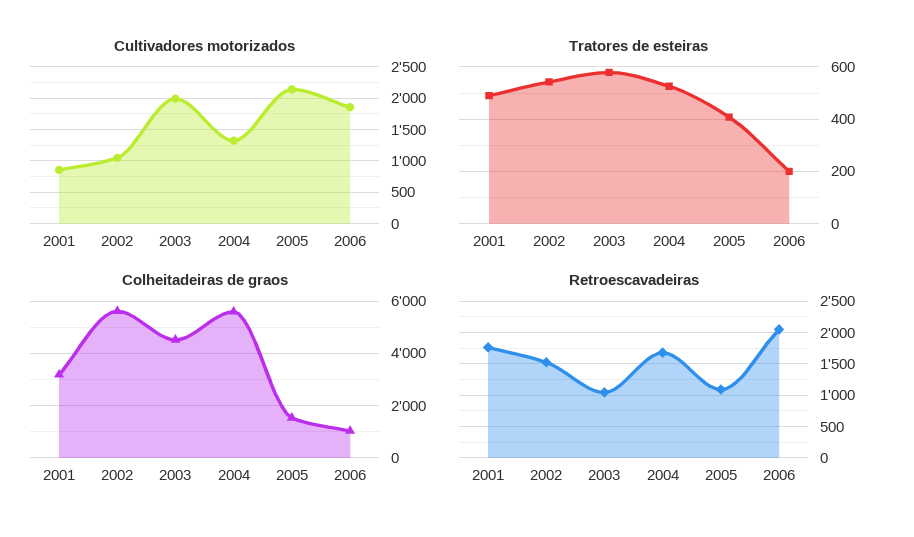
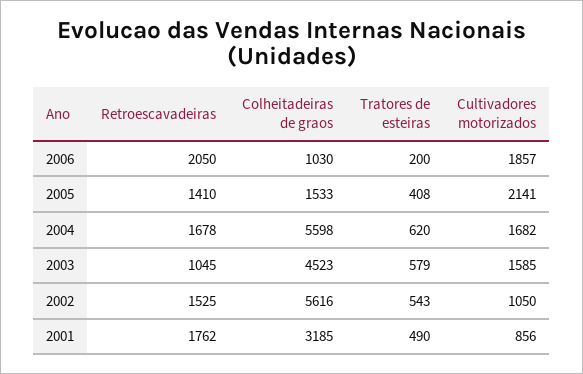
  {
    "Cultivadores motorizados": {
      "2001": 856,
      "2002": 1050,
-     "2003": 2000,
+     "2003": 1585,
-     "2004": 1300,
+     "2004": 1682,
      "2005": 2141,
      "2006": 1857
    },
    "Tratores de esteiras": {
      "2001": 490,
      "2002": 543,
      "2003": 579,
-     "2004": 525,
+     "2004": 620,
      "2005": 408,
      "2006": 200
    },
    "Colheitadeiras de graos": {
      "2001": 3185,
      "2002": 5616,
      "2003": 4523,
      "2004": 5598,
      "2005": 1533,
      "2006": 1030
    },
    "Retroescavadeiras": {
      "2001": 1762,
      "2002": 1525,
      "2003": 1045,
      "2004": 1678,
-     "2005": 1100,
+     "2005": 1410,
      "2006": 2050
    }
  }

